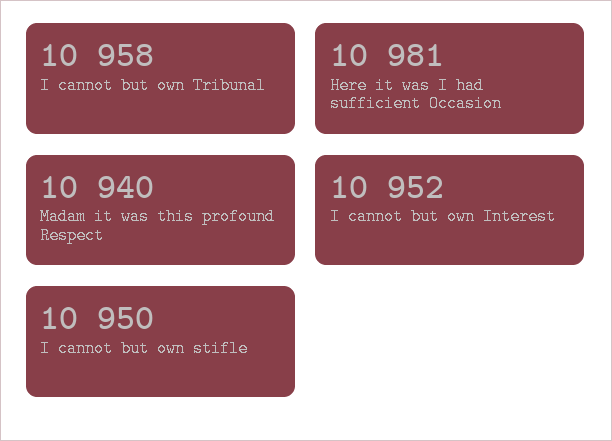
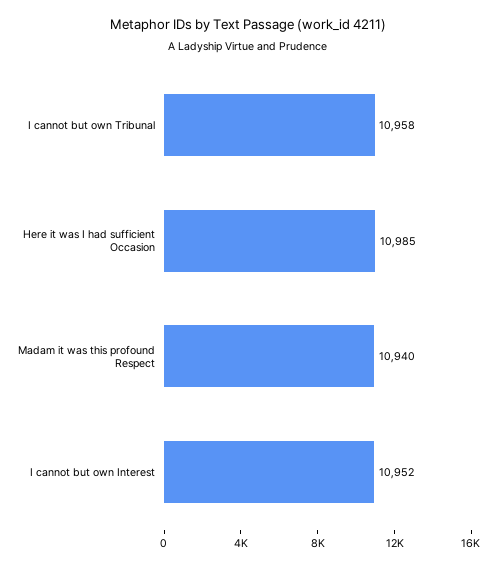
  {
    "I cannot but own Tribunal": 10958,
-   "Here it was I had sufficient Occasion": 10981,
+   "Here it was I had sufficient Occasion": 10985,
    "Madam it was this profound Respect": 10940,
-   "I cannot but own Interest": 10952,
+   "I cannot but own Interest": 10952
-   "I cannot but own stifle": 10950
  }

